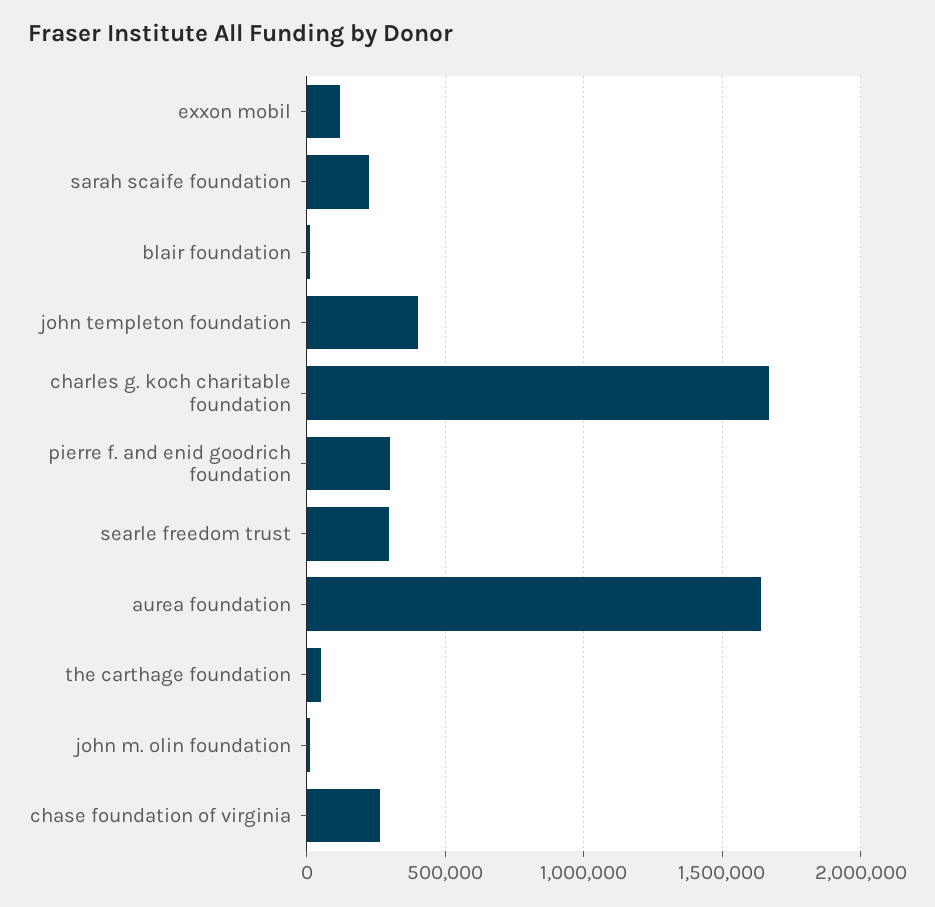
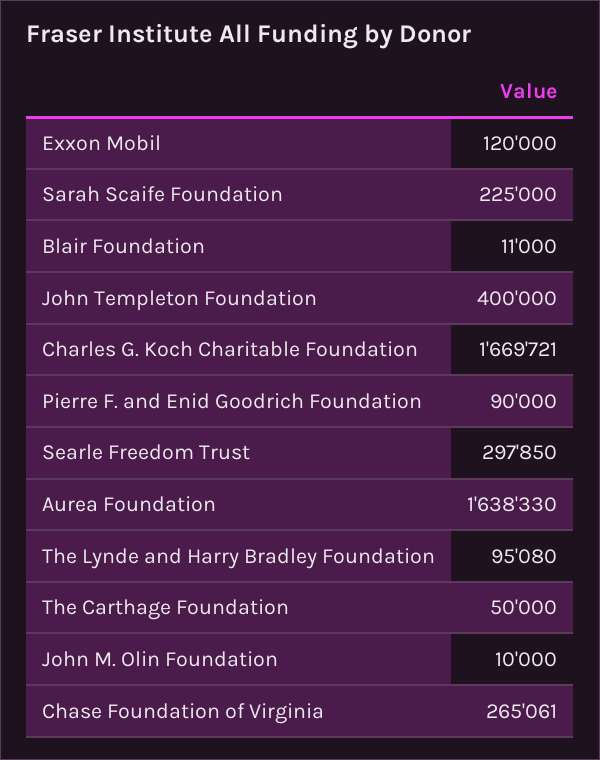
  {
    "exxon mobil": 120000,
    "sarah scaife foundation": 225000,
    "blair foundation": 11000,
    "john templeton foundation": 400000,
    "charles g. koch charitable foundation": 1669721,
-   "pierre f. and enid goodrich foundation": 300000,
+   "pierre f. and enid goodrich foundation": 90000,
    "searle freedom trust": 297850,
    "aurea foundation": 1638330,
    "the carthage foundation": 50000,
    "john m. olin foundation": 10000,
-   "chase foundation of virginia": 265061
+   "chase foundation of virginia": 265061,
+   "The Lynde and Harry Bradley Foundation": 95080
  }

